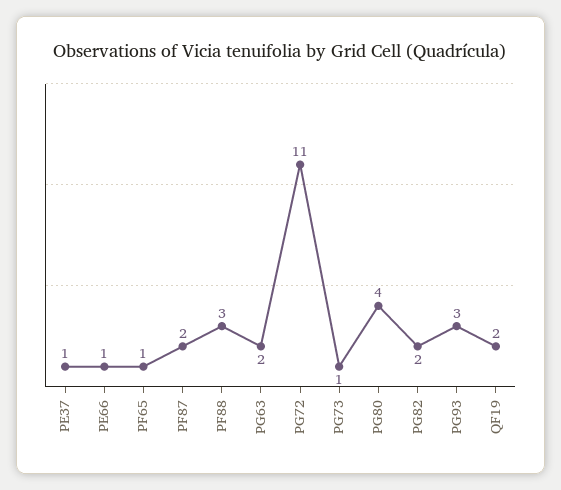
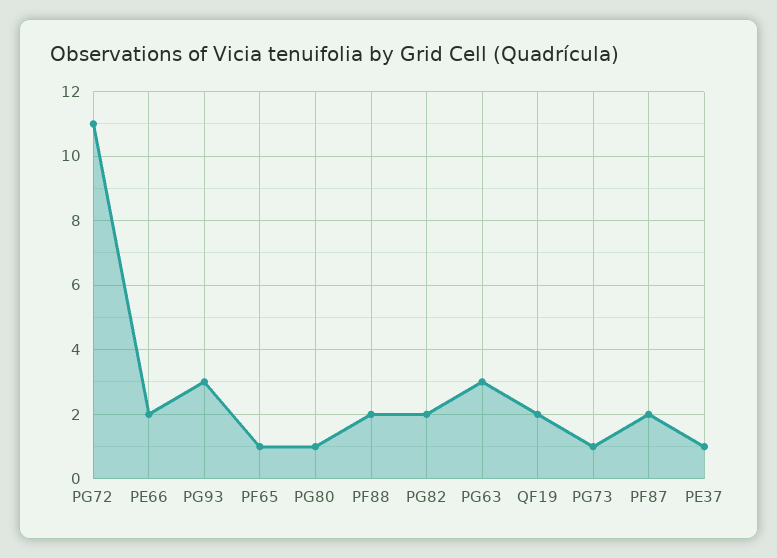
  {
    "PE37": 1,
-   "PE66": 1,
+   "PE66": 2,
    "PF65": 1,
    "PF87": 2,
-   "PF88": 3,
+   "PF88": 2,
-   "PG63": 2,
+   "PG63": 3,
    "PG72": 11,
    "PG73": 1,
-   "PG80": 4,
+   "PG80": 1,
    "PG82": 2,
    "PG93": 3,
    "QF19": 2
  }

